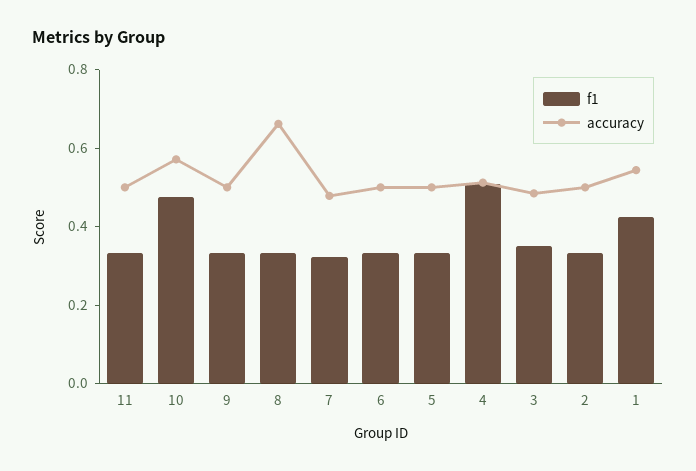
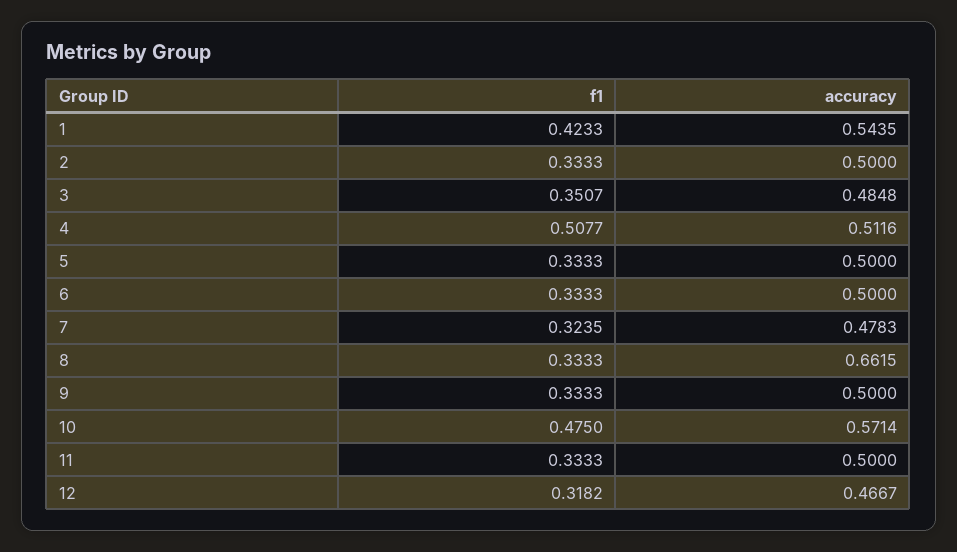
  {
    "f1": {
      "11": 0.3333,
      "10": 0.475,
      "9": 0.3333,
      "8": 0.3333,
      "7": 0.3235,
      "6": 0.3333,
      "5": 0.3333,
      "4": 0.5077,
      "3": 0.3507,
      "2": 0.3333,
-     "1": 0.4233
+     "1": 0.4233,
+     "12": 0.3182
    },
    "accuracy": {
      "11": 0.5,
      "10": 0.5714,
      "9": 0.5,
      "8": 0.6615,
      "7": 0.4783,
      "6": 0.5,
      "5": 0.5,
      "4": 0.5116,
      "3": 0.4848,
      "2": 0.5,
-     "1": 0.5435
+     "1": 0.5435,
+     "12": 0.4667
    }
  }

